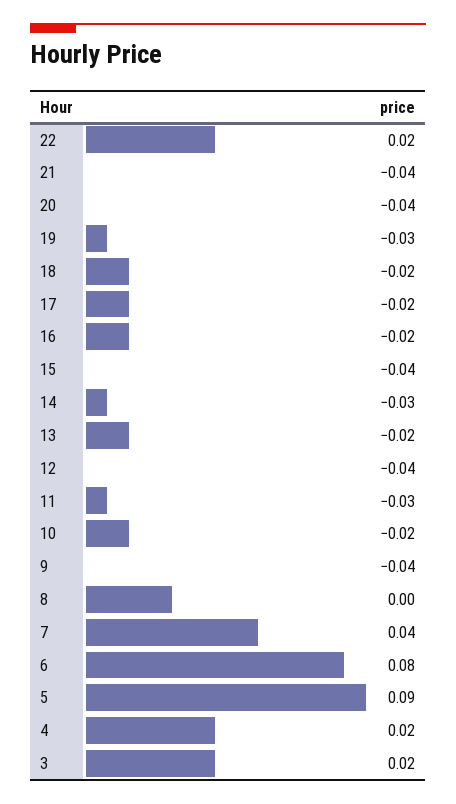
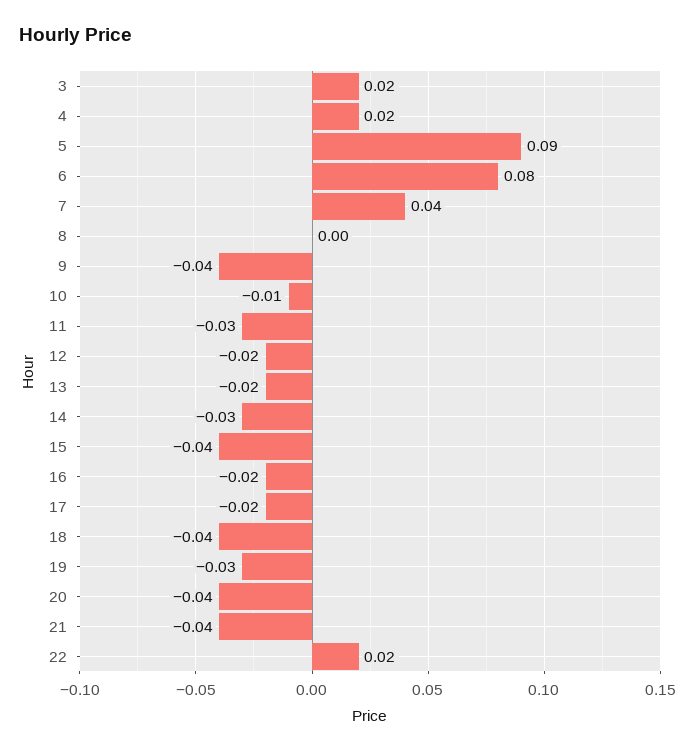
  {
    "22": 0.02,
    "21": -0.04,
    "20": -0.04,
    "19": -0.03,
-   "18": -0.02,
+   "18": -0.04,
    "17": -0.02,
    "16": -0.02,
    "15": -0.04,
    "14": -0.03,
    "13": -0.02,
-   "12": -0.04,
+   "12": -0.02,
    "11": -0.03,
-   "10": -0.02,
+   "10": -0.01,
    "9": -0.04,
    "8": 0,
    "7": 0.04,
    "6": 0.08,
    "5": 0.09,
    "4": 0.02,
    "3": 0.02
  }

